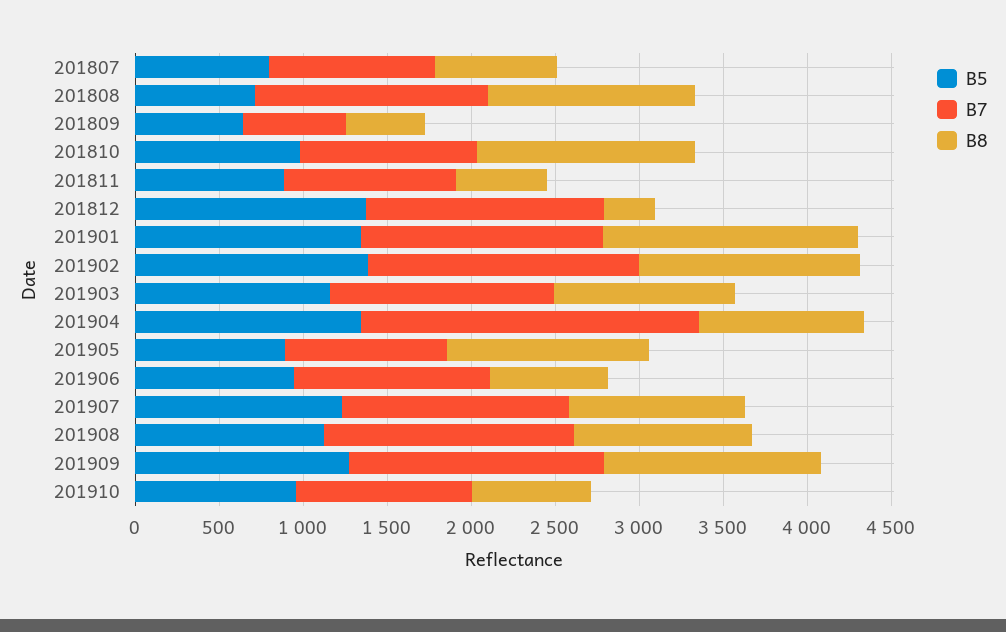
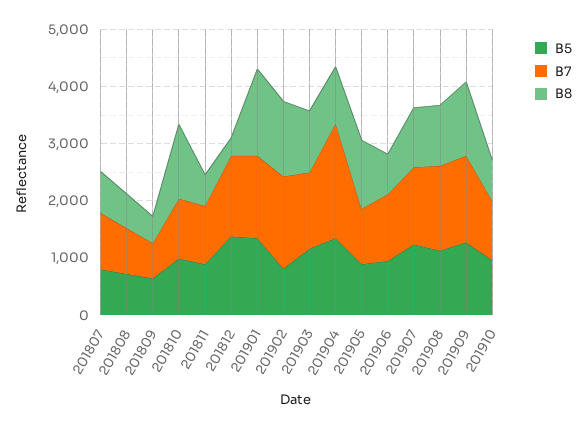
  {
    "B5": {
      "201807": 800,
      "201808": 700,
      "201809": 600,
      "201810": 1000,
      "201811": 900,
      "201812": 1400,
      "201901": 1300,
-     "201902": 1400,
+     "201902": 800,
      "201903": 1200,
      "201904": 1300,
      "201905": 900,
      "201906": 900,
      "201907": 1200,
      "201908": 1100,
      "201909": 1300,
      "201910": 1000
    },
    "B7": {
      "201807": 1000,
-     "201808": 1400,
+     "201808": 800,
      "201809": 600,
      "201810": 1100,
      "201811": 1000,
      "201812": 1400,
      "201901": 1400,
      "201902": 1600,
      "201903": 1300,
      "201904": 2000,
      "201905": 1000,
      "201906": 1200,
      "201907": 1400,
      "201908": 1500,
      "201909": 1500,
      "201910": 1000
    },
    "B8": {
      "201807": 700,
-     "201808": 1200,
+     "201808": 600,
      "201809": 500,
      "201810": 1300,
      "201811": 500,
      "201812": 300,
      "201901": 1500,
      "201902": 1300,
      "201903": 1100,
      "201904": 1000,
      "201905": 1200,
      "201906": 700,
      "201907": 1000,
      "201908": 1100,
      "201909": 1300,
      "201910": 700
    }
  }

